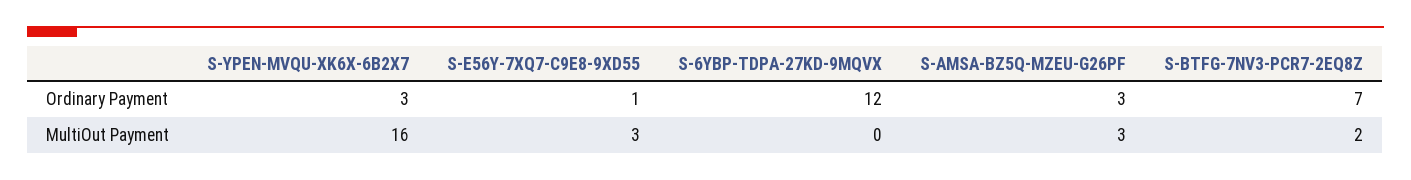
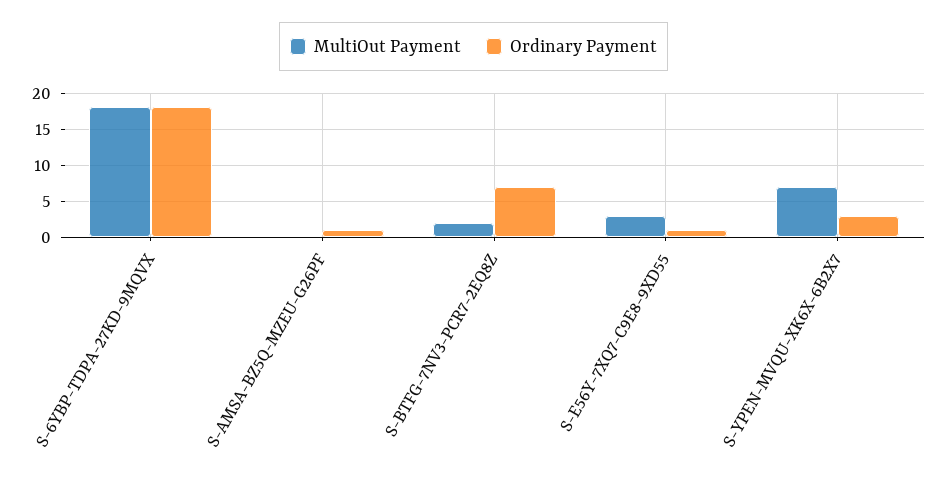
  {
    "Ordinary Payment": {
      "S-YPEN-MVQU-XK6X-6B2X7": 3,
      "S-E56Y-7XQ7-C9E8-9XD55": 1,
-     "S-6YBP-TDPA-27KD-9MQVX": 12,
+     "S-6YBP-TDPA-27KD-9MQVX": 18,
-     "S-AMSA-BZ5Q-MZEU-G26PF": 3,
+     "S-AMSA-BZ5Q-MZEU-G26PF": 1,
      "S-BTFG-7NV3-PCR7-2EQ8Z": 7
    },
    "MultiOut Payment": {
-     "S-YPEN-MVQU-XK6X-6B2X7": 16,
+     "S-YPEN-MVQU-XK6X-6B2X7": 7,
      "S-E56Y-7XQ7-C9E8-9XD55": 3,
-     "S-6YBP-TDPA-27KD-9MQVX": 0,
+     "S-6YBP-TDPA-27KD-9MQVX": 18,
-     "S-AMSA-BZ5Q-MZEU-G26PF": 3,
+     "S-AMSA-BZ5Q-MZEU-G26PF": 0,
      "S-BTFG-7NV3-PCR7-2EQ8Z": 2
    }
  }

